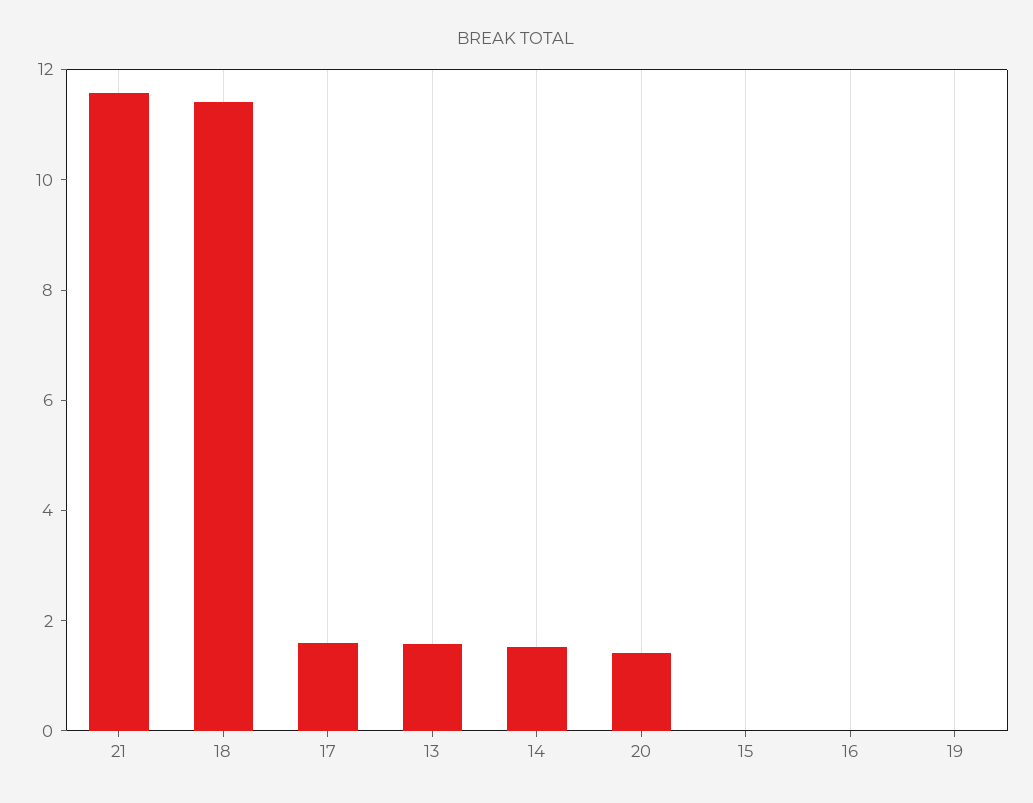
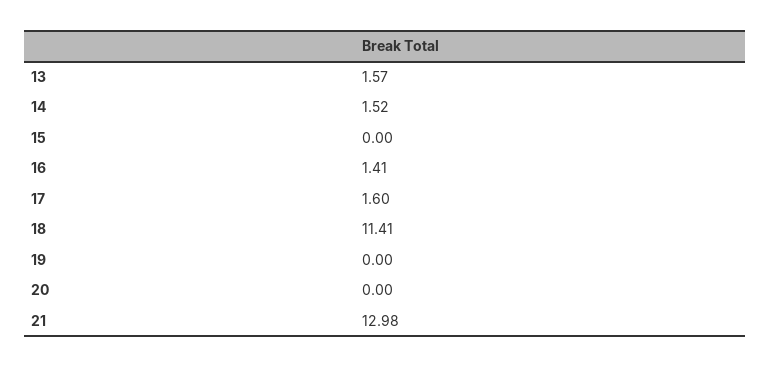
  {
-   "21": 11.5,
+   "21": 12.98,
    "18": 11.41,
    "17": 1.6,
    "13": 1.57,
    "14": 1.52,
-   "20": 1.5,
+   "20": 0,
    "15": 0,
-   "16": 0,
+   "16": 1.41,
    "19": 0
  }

